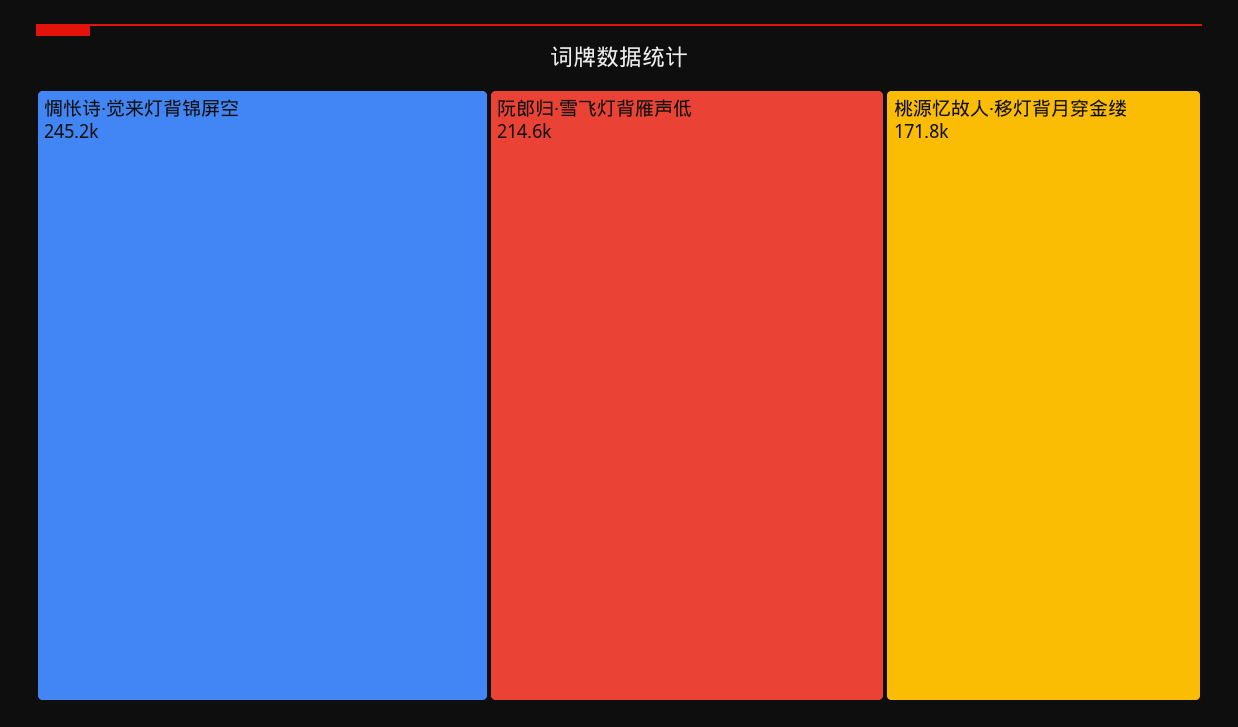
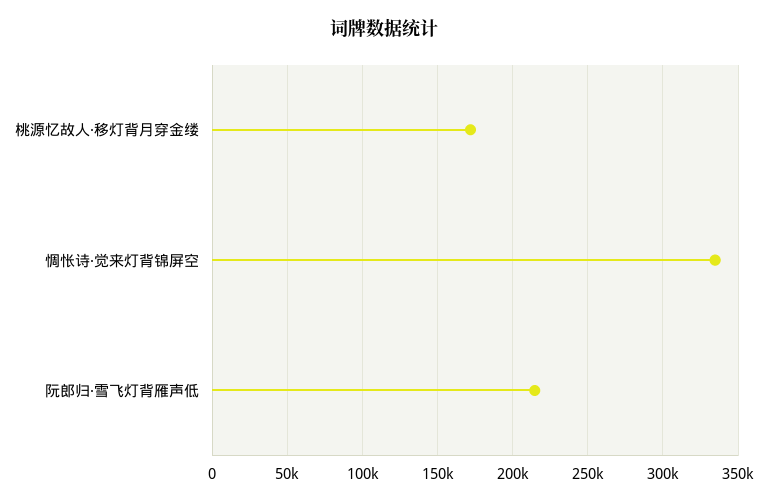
  {
-   "惆怅诗·觉来灯背锦屏空": 245200,
+   "惆怅诗·觉来灯背锦屏空": 335000,
    "阮郎归·雪飞灯背雁声低": 214600,
    "桃源忆故人·移灯背月穿金缕": 171800
  }

